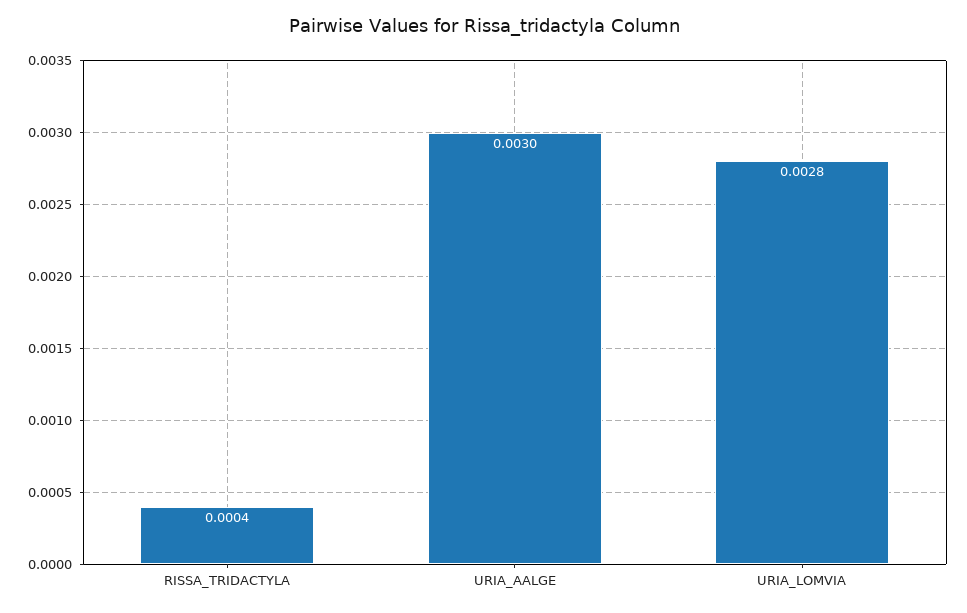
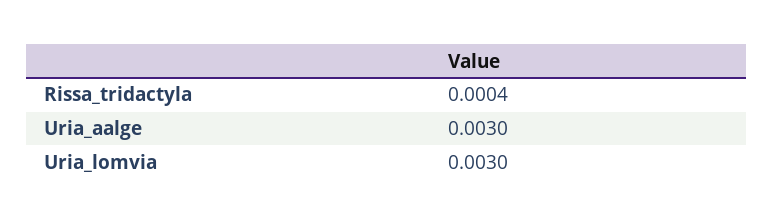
  {
    "RISSA_TRIDACTYLA": 0.0004,
    "URIA_AALGE": 0.003,
-   "URIA_LOMVIA": 0.0028
+   "URIA_LOMVIA": 0.003
  }

